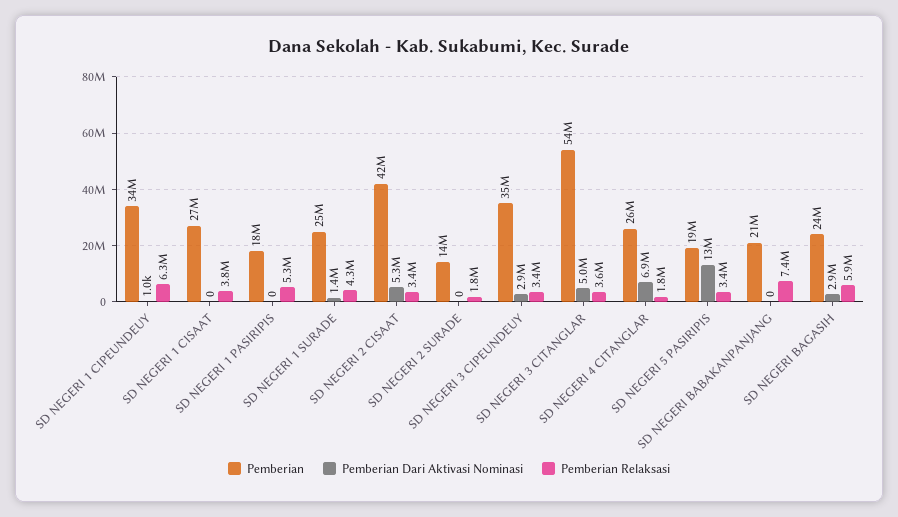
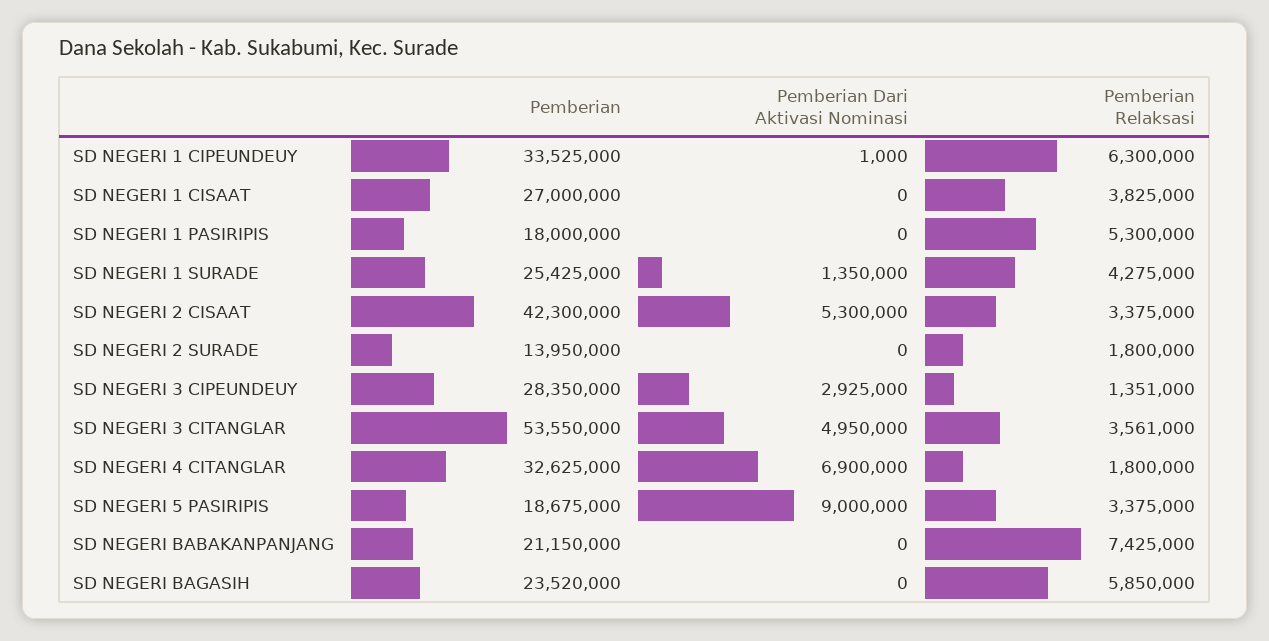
  {
    "Pemberian": {
      "SD NEGERI 1 CIPEUNDEUY": 33525000,
      "SD NEGERI 1 CISAAT": 27000000,
      "SD NEGERI 1 PASIRIPIS": 18000000,
      "SD NEGERI 1 SURADE": 25425000,
      "SD NEGERI 2 CISAAT": 42300000,
      "SD NEGERI 2 SURADE": 13950000,
-     "SD NEGERI 3 CIPEUNDEUY": 35000000,
+     "SD NEGERI 3 CIPEUNDEUY": 28350000,
      "SD NEGERI 3 CITANGLAR": 53550000,
-     "SD NEGERI 4 CITANGLAR": 26000000,
+     "SD NEGERI 4 CITANGLAR": 32625000,
      "SD NEGERI 5 PASIRIPIS": 18675000,
      "SD NEGERI BABAKANPANJANG": 21150000,
      "SD NEGERI BAGASIH": 23520000
    },
    "Pemberian Dari Aktivasi Nominasi": {
      "SD NEGERI 1 CIPEUNDEUY": 1000,
      "SD NEGERI 1 CISAAT": 0,
      "SD NEGERI 1 PASIRIPIS": 0,
      "SD NEGERI 1 SURADE": 1350000,
      "SD NEGERI 2 CISAAT": 5300000,
      "SD NEGERI 2 SURADE": 0,
      "SD NEGERI 3 CIPEUNDEUY": 2925000,
      "SD NEGERI 3 CITANGLAR": 4950000,
      "SD NEGERI 4 CITANGLAR": 6900000,
-     "SD NEGERI 5 PASIRIPIS": 13000000,
+     "SD NEGERI 5 PASIRIPIS": 9000000,
      "SD NEGERI BABAKANPANJANG": 0,
-     "SD NEGERI BAGASIH": 2900000
+     "SD NEGERI BAGASIH": 0
    },
    "Pemberian Relaksasi": {
      "SD NEGERI 1 CIPEUNDEUY": 6300000,
      "SD NEGERI 1 CISAAT": 3825000,
      "SD NEGERI 1 PASIRIPIS": 5300000,
      "SD NEGERI 1 SURADE": 4275000,
      "SD NEGERI 2 CISAAT": 3375000,
      "SD NEGERI 2 SURADE": 1800000,
-     "SD NEGERI 3 CIPEUNDEUY": 3400000,
+     "SD NEGERI 3 CIPEUNDEUY": 1351000,
      "SD NEGERI 3 CITANGLAR": 3561000,
      "SD NEGERI 4 CITANGLAR": 1800000,
      "SD NEGERI 5 PASIRIPIS": 3375000,
      "SD NEGERI BABAKANPANJANG": 7425000,
      "SD NEGERI BAGASIH": 5850000
    }
  }

